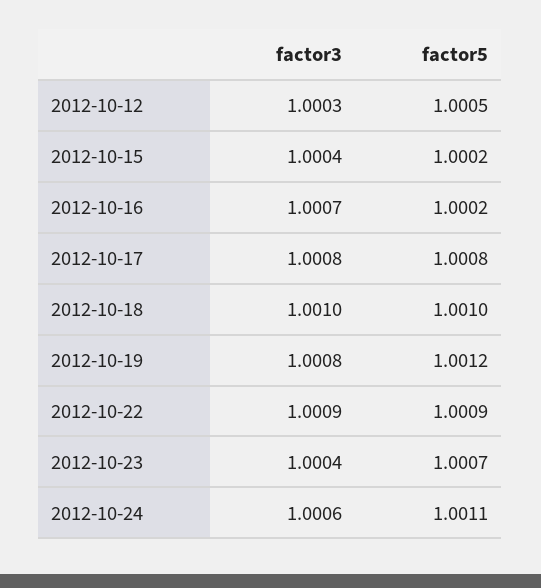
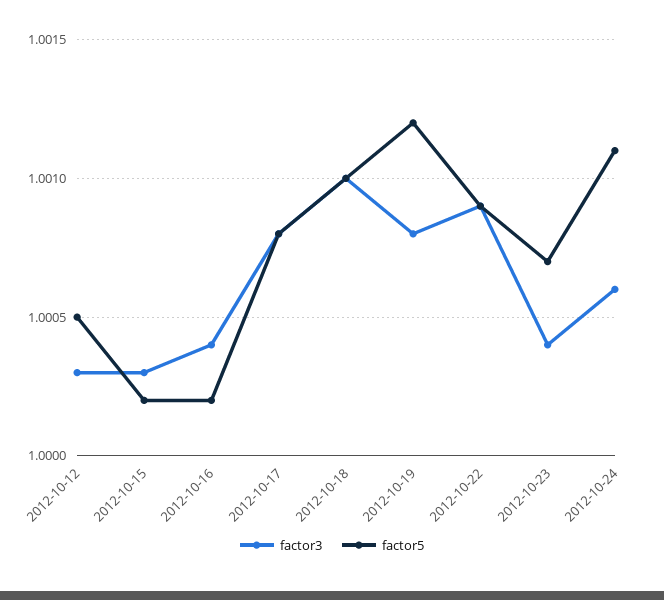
  {
    "factor3": {
      "2012-10-12": 1.0003,
-     "2012-10-15": 1.0004,
+     "2012-10-15": 1.0003,
-     "2012-10-16": 1.0007,
+     "2012-10-16": 1.0004,
      "2012-10-17": 1.0008,
      "2012-10-18": 1.001,
      "2012-10-19": 1.0008,
      "2012-10-22": 1.0009,
      "2012-10-23": 1.0004,
      "2012-10-24": 1.0006
    },
    "factor5": {
      "2012-10-12": 1.0005,
      "2012-10-15": 1.0002,
      "2012-10-16": 1.0002,
      "2012-10-17": 1.0008,
      "2012-10-18": 1.001,
      "2012-10-19": 1.0012,
      "2012-10-22": 1.0009,
      "2012-10-23": 1.0007,
      "2012-10-24": 1.0011
    }
  }

